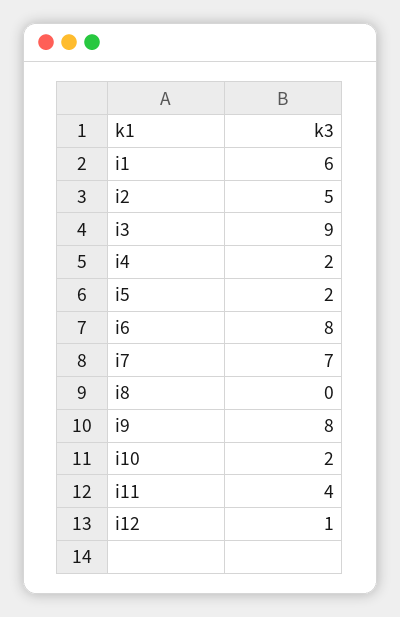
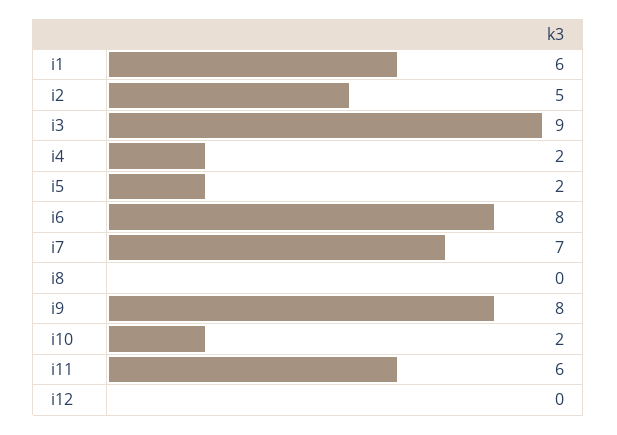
  {
    "i1": 6,
    "i2": 5,
    "i3": 9,
    "i4": 2,
    "i5": 2,
    "i6": 8,
    "i7": 7,
    "i8": 0,
    "i9": 8,
    "i10": 2,
-   "i11": 4,
+   "i11": 6,
-   "i12": 1
+   "i12": 0
  }

